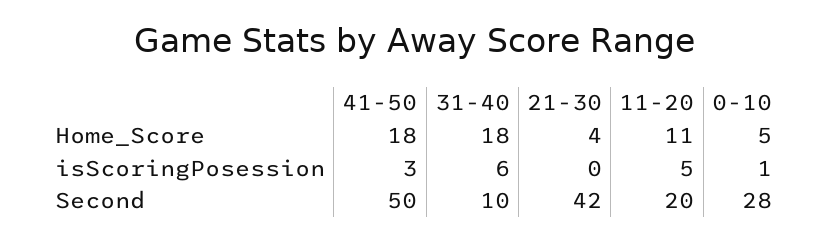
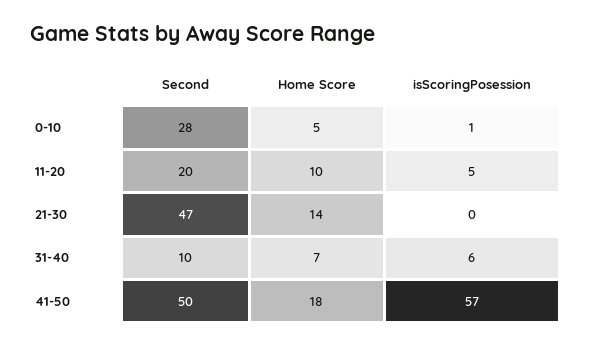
  {
    "41-50": {
      "Home_Score": 18,
-     "isScoringPosession": 3,
+     "isScoringPosession": 57,
      "Second": 50
    },
    "31-40": {
-     "Home_Score": 18,
+     "Home_Score": 7,
      "isScoringPosession": 6,
      "Second": 10
    },
    "21-30": {
-     "Home_Score": 4,
+     "Home_Score": 14,
      "isScoringPosession": 0,
-     "Second": 42
+     "Second": 47
    },
    "11-20": {
-     "Home_Score": 11,
+     "Home_Score": 10,
      "isScoringPosession": 5,
      "Second": 20
    },
    "0-10": {
      "Home_Score": 5,
      "isScoringPosession": 1,
      "Second": 28
    }
  }

